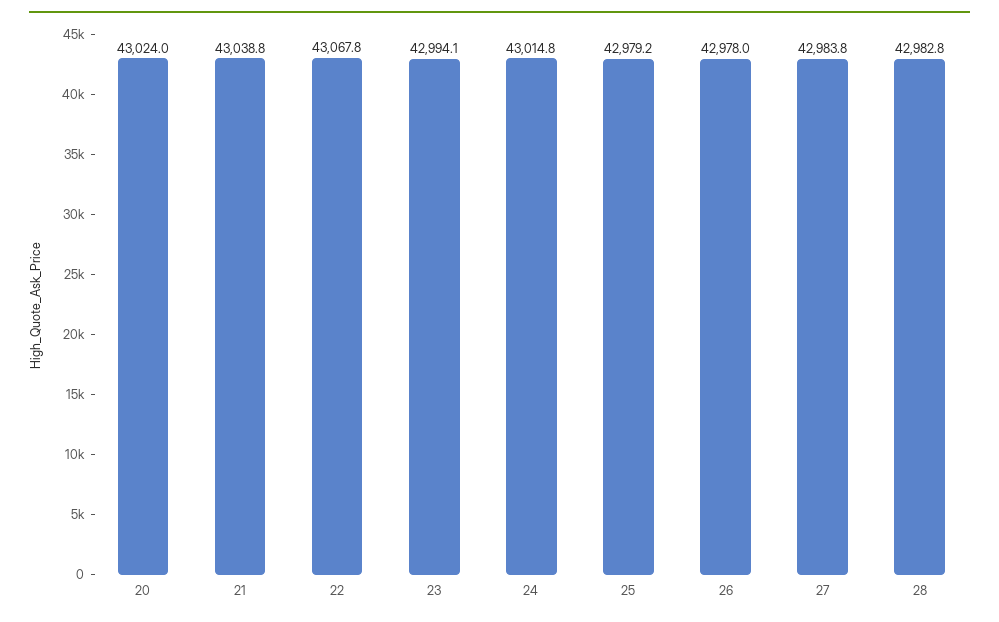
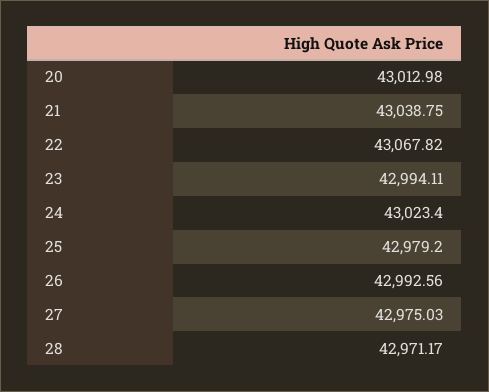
  {
-   "20": 43024,
+   "20": 43012.98,
    "21": 43038.75,
    "22": 43067.82,
    "23": 42994.11,
-   "24": 43014.8,
+   "24": 43023.4,
    "25": 42979.2,
-   "26": 42978,
+   "26": 42992.56,
-   "27": 42983.8,
+   "27": 42975.03,
-   "28": 42982.8
+   "28": 42971.17
  }

